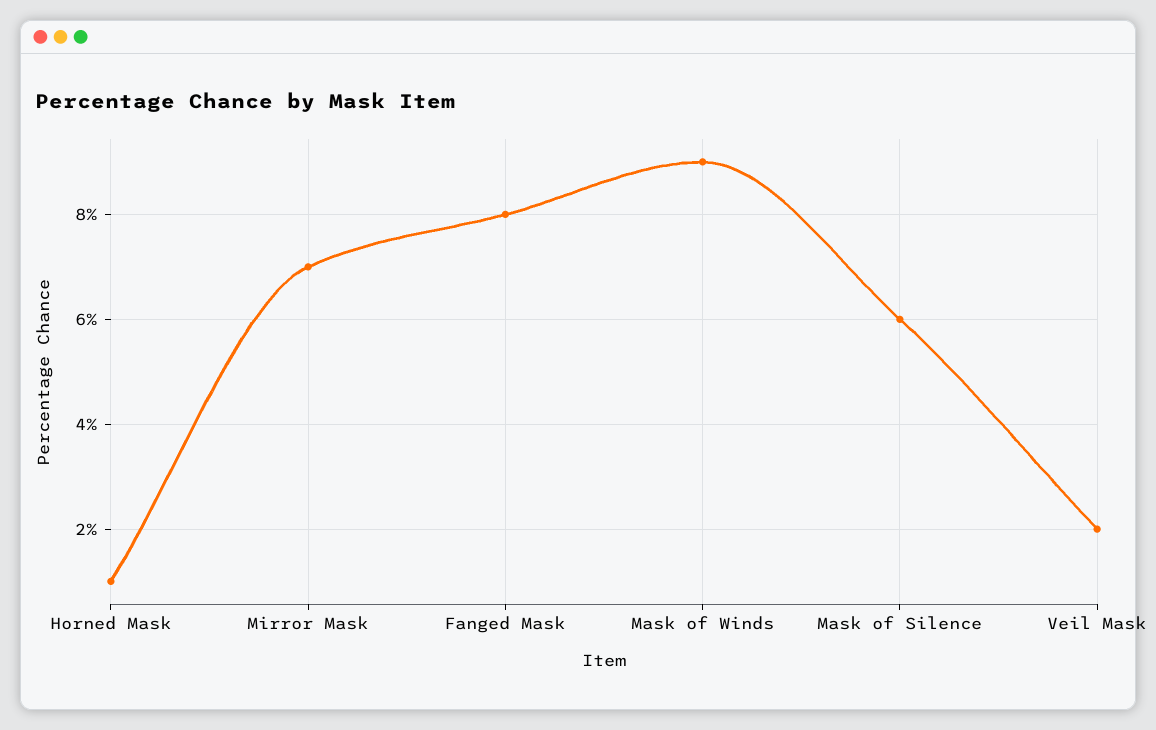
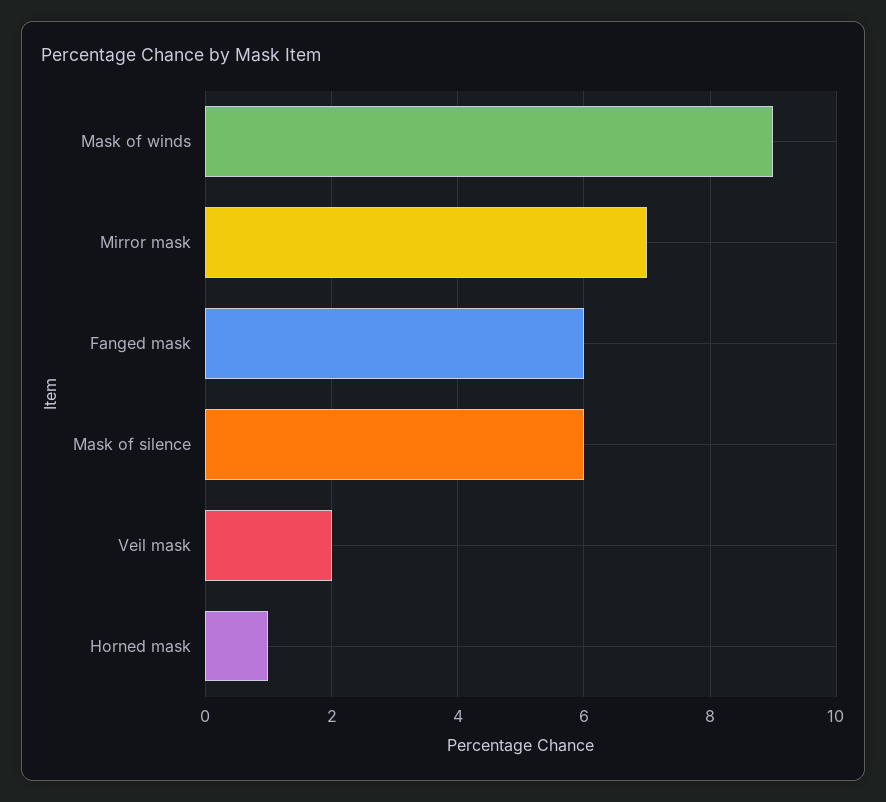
  {
    "Horned Mask": 1,
    "Mirror Mask": 7,
-   "Fanged Mask": 8,
+   "Fanged Mask": 6,
    "Mask of Winds": 9,
    "Mask of Silence": 6,
    "Veil Mask": 2
  }

